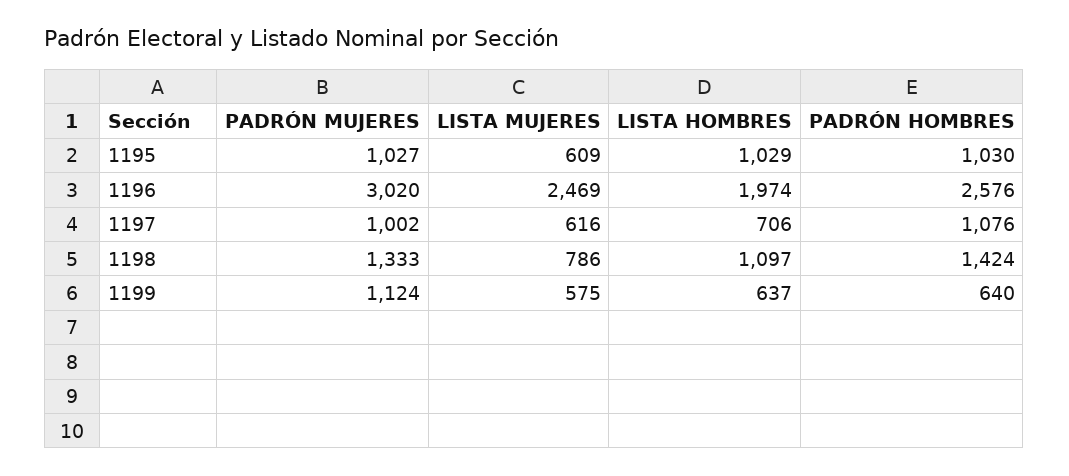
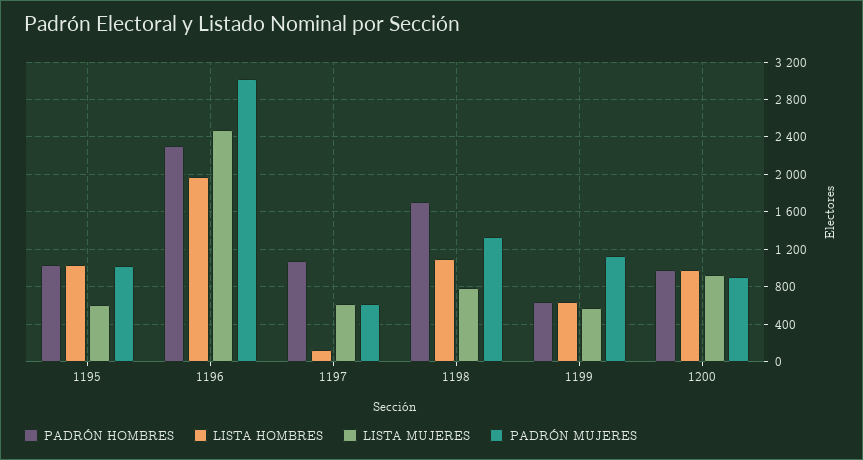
  {
    "PADRÓN MUJERES": {
      "1195": 1027,
      "1196": 3020,
-     "1197": 1002,
+     "1197": 600,
      "1198": 1333,
-     "1199": 1124
+     "1199": 1124,
+     "1200": 900
    },
    "LISTA MUJERES": {
      "1195": 609,
      "1196": 2469,
      "1197": 616,
      "1198": 786,
-     "1199": 575
+     "1199": 575,
+     "1200": 900
    },
    "LISTA HOMBRES": {
      "1195": 1029,
      "1196": 1974,
-     "1197": 706,
+     "1197": 100,
      "1198": 1097,
-     "1199": 637
+     "1199": 637,
+     "1200": 1000
    },
    "PADRÓN HOMBRES": {
      "1195": 1030,
-     "1196": 2576,
+     "1196": 2300,
      "1197": 1076,
-     "1198": 1424,
+     "1198": 1700,
-     "1199": 640
+     "1199": 640,
+     "1200": 1000
    }
  }

